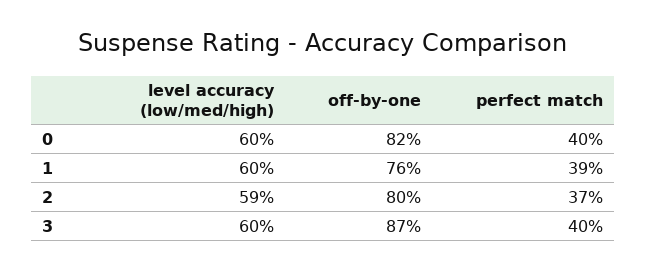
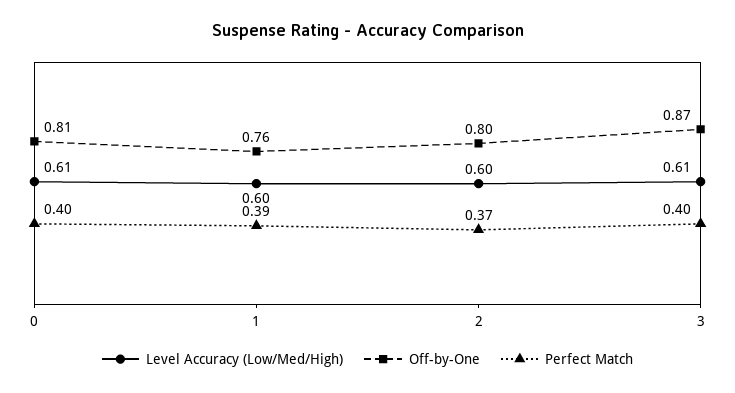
  {
    "level accuracy (low/med/high)": {
-     "0": 0.6,
+     "0": 0.61,
      "1": 0.6,
-     "2": 0.59,
+     "2": 0.6,
-     "3": 0.6
+     "3": 0.61
    },
    "off-by-one": {
-     "0": 0.82,
+     "0": 0.81,
      "1": 0.76,
      "2": 0.8,
      "3": 0.87
    },
    "perfect match": {
      "0": 0.4,
      "1": 0.39,
      "2": 0.37,
      "3": 0.4
    }
  }

